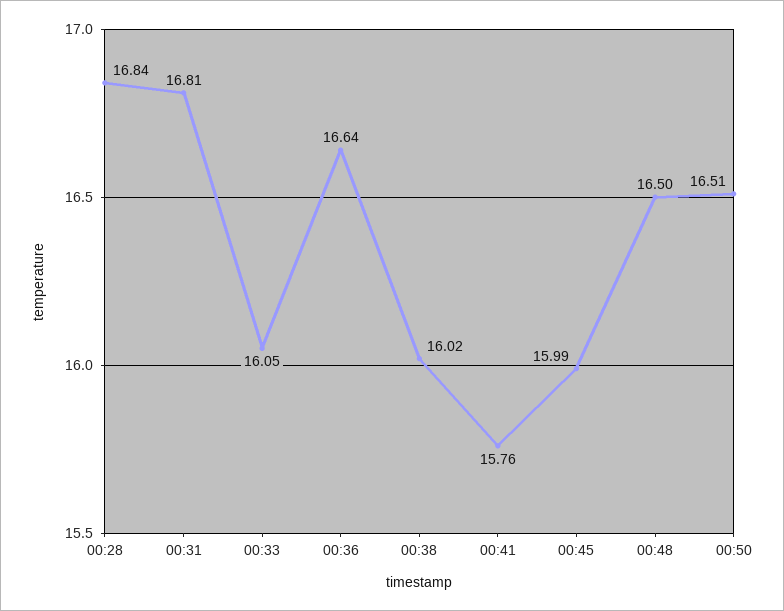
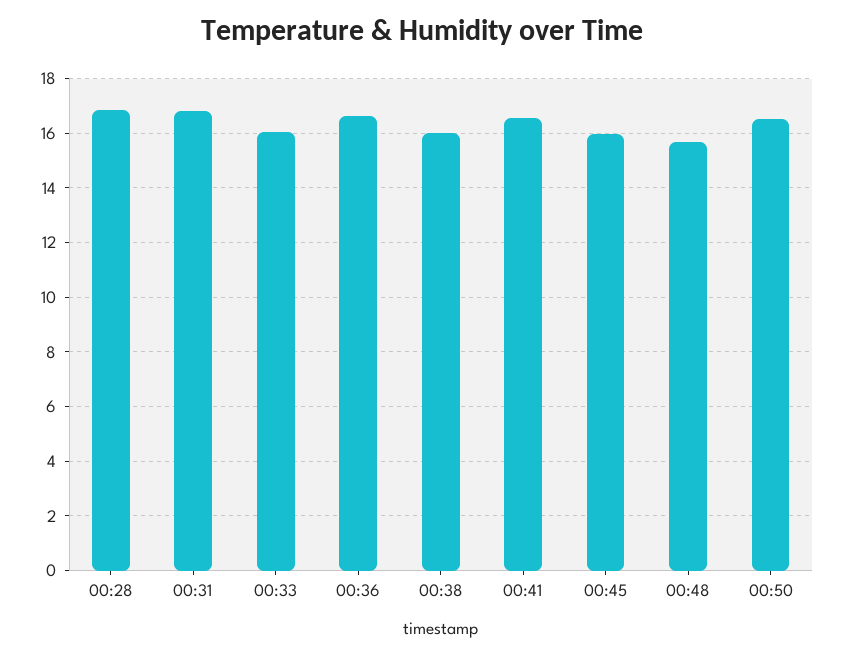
  {
    "00:28": 16.84,
    "00:31": 16.81,
    "00:33": 16.05,
    "00:36": 16.64,
    "00:38": 16.02,
-   "00:41": 15.76,
+   "00:41": 16.5,
    "00:45": 15.99,
-   "00:48": 16.5,
+   "00:48": 15.75,
    "00:50": 16.51
  }

